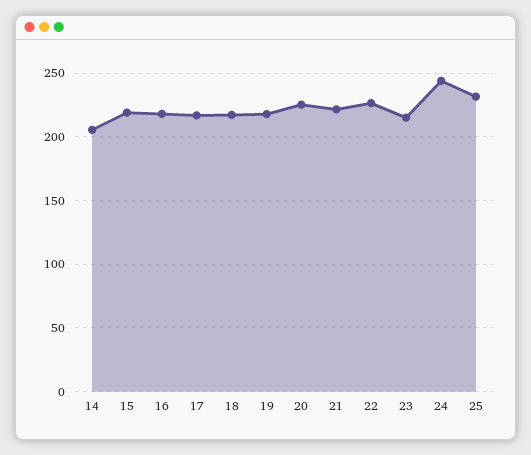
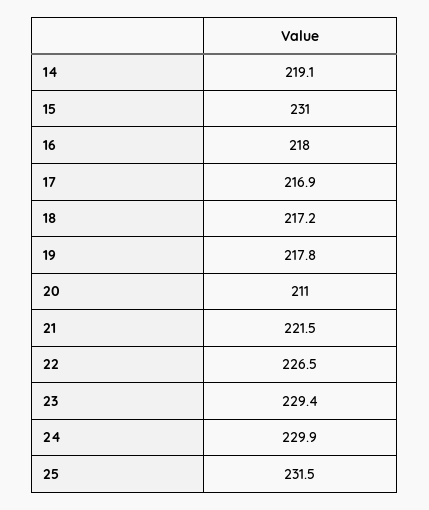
  {
-   "14": 205,
+   "14": 219.1,
-   "15": 220,
+   "15": 231,
    "16": 218,
    "17": 216.9,
    "18": 217.2,
    "19": 217.8,
-   "20": 225,
+   "20": 211,
    "21": 221.5,
    "22": 226.5,
-   "23": 215,
+   "23": 229.4,
-   "24": 245,
+   "24": 229.9,
    "25": 231.5
  }

